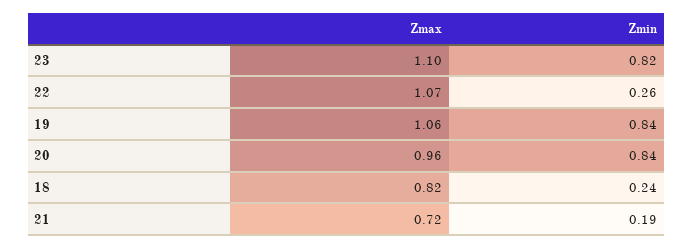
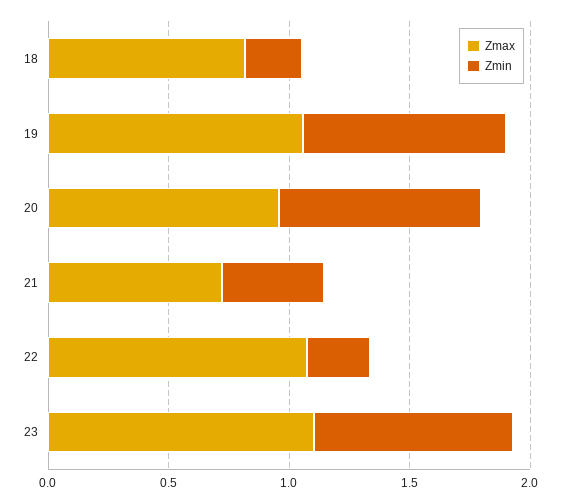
  {
    "Zmax": {
      "23": 1.1,
      "22": 1.07,
      "19": 1.06,
      "20": 0.96,
      "18": 0.82,
      "21": 0.72
    },
    "Zmin": {
      "23": 0.82,
      "22": 0.26,
      "19": 0.84,
      "20": 0.84,
      "18": 0.24,
-     "21": 0.19
+     "21": 0.4
    }
  }

